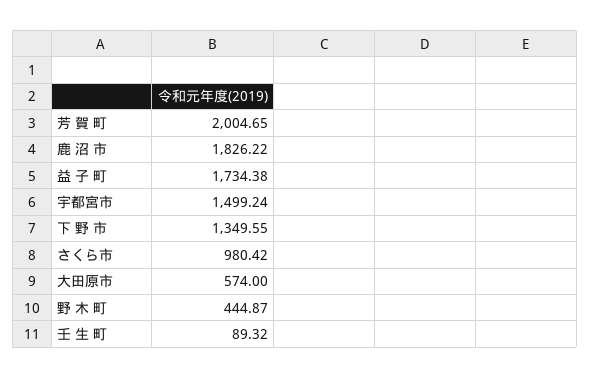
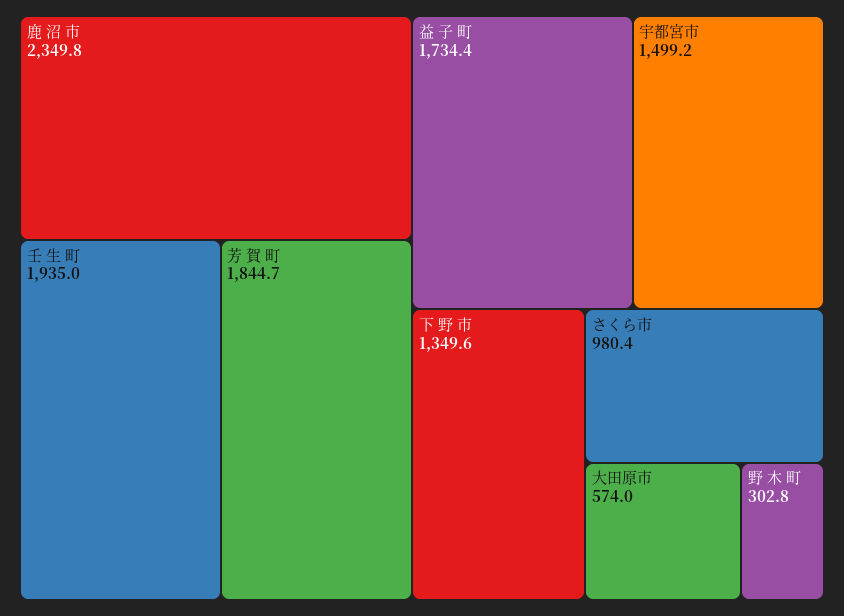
  {
-   "芳 賀 町": 2004.65,
+   "芳 賀 町": 1844.7,
-   "鹿 沼 市": 1826.22,
+   "鹿 沼 市": 2349.8,
    "益 子 町": 1734.38,
    "宇都宮市": 1499.24,
    "下 野 市": 1349.55,
    "さくら市": 980.42,
    "大田原市": 574,
-   "野 木 町": 444.87,
+   "野 木 町": 302.8,
-   "壬 生 町": 89.32
+   "壬 生 町": 1935
  }

